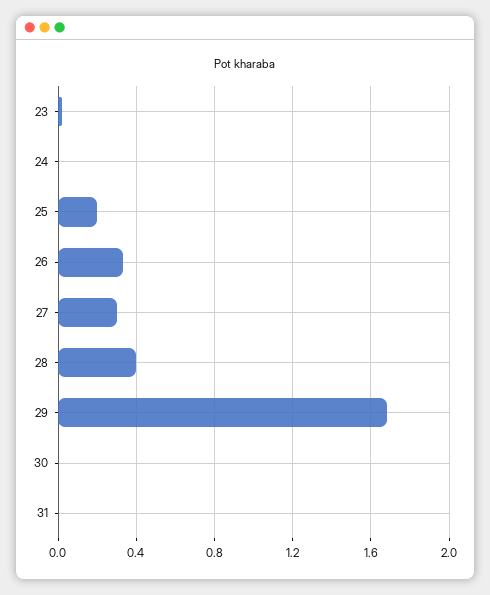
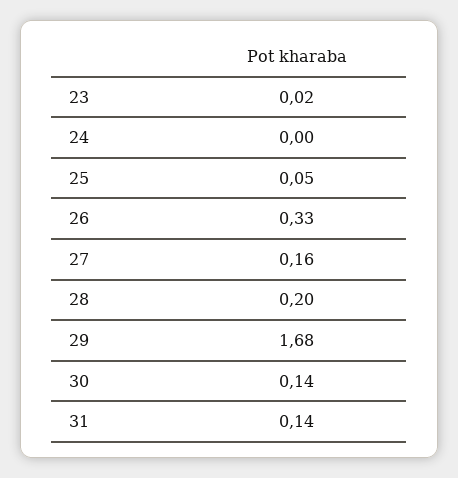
  {
    "23": 0.02,
    "24": 0,
-   "25": 0.2,
+   "25": 0.05,
    "26": 0.33,
-   "27": 0.3,
+   "27": 0.16,
-   "28": 0.4,
+   "28": 0.2,
    "29": 1.68,
-   "30": 0,
+   "30": 0.14,
-   "31": 0
+   "31": 0.14
  }

